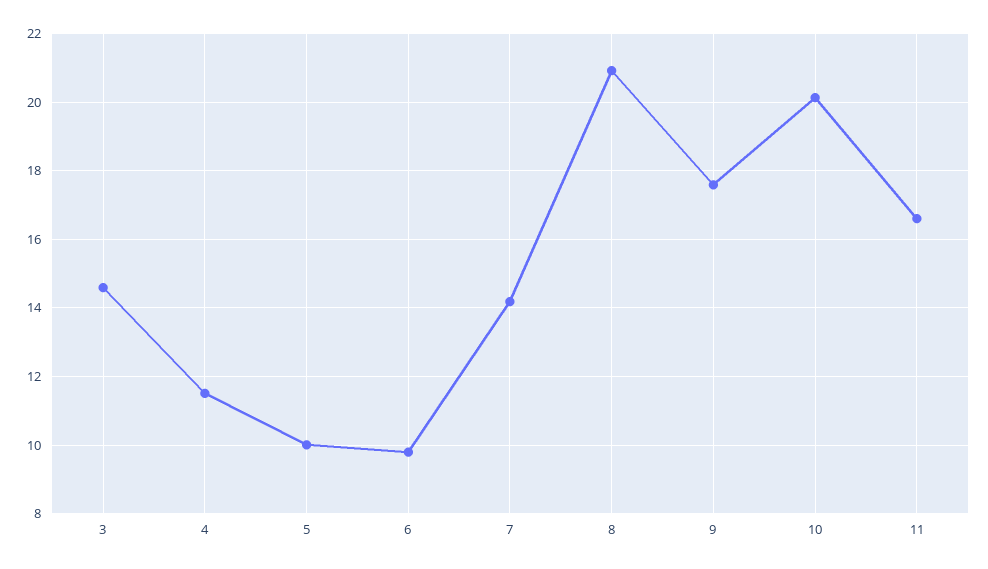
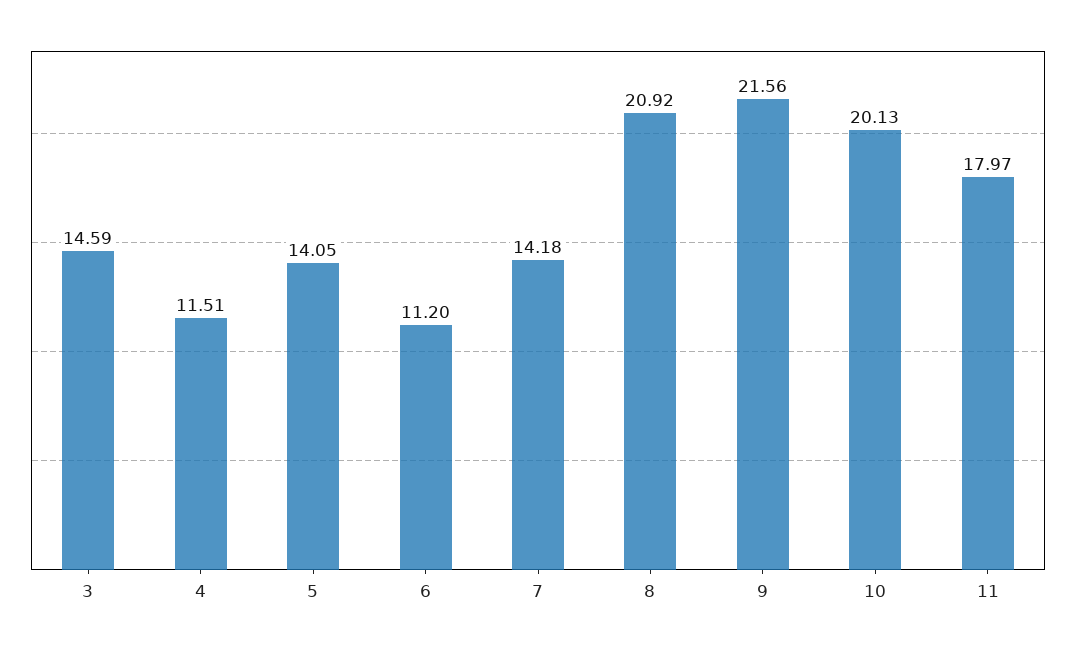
  {
    "3": 14.59,
    "4": 11.51,
-   "5": 10,
+   "5": 14.05,
-   "6": 9.8,
+   "6": 11.2,
    "7": 14.18,
    "8": 20.92,
-   "9": 17.6,
+   "9": 21.56,
    "10": 20.13,
-   "11": 16.6
+   "11": 17.97
  }

